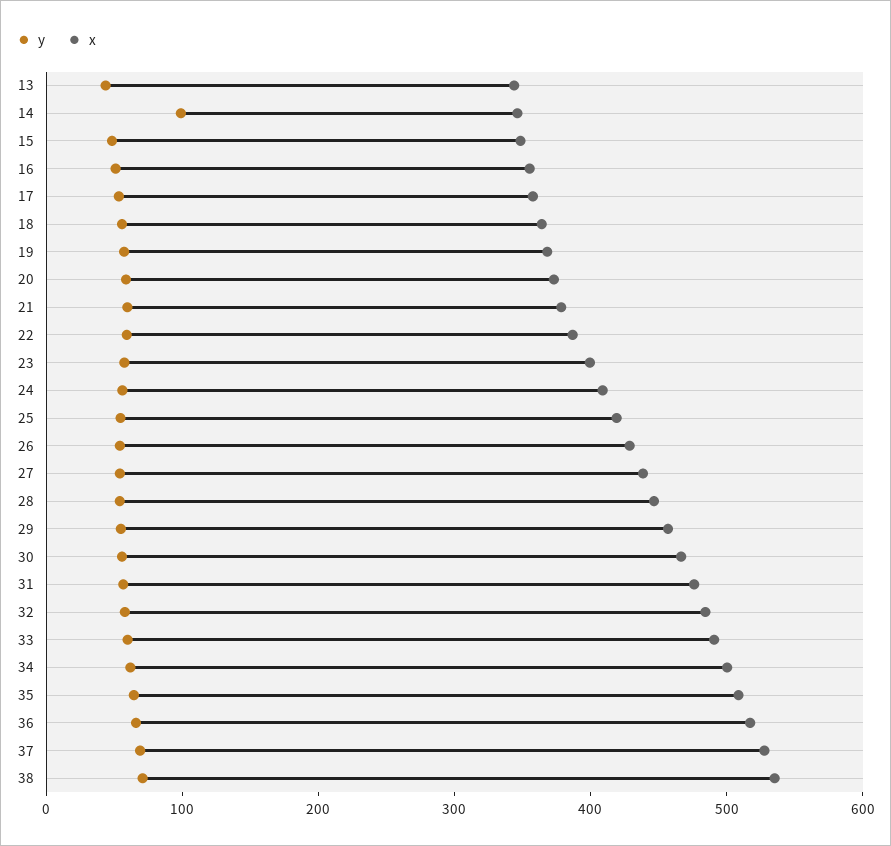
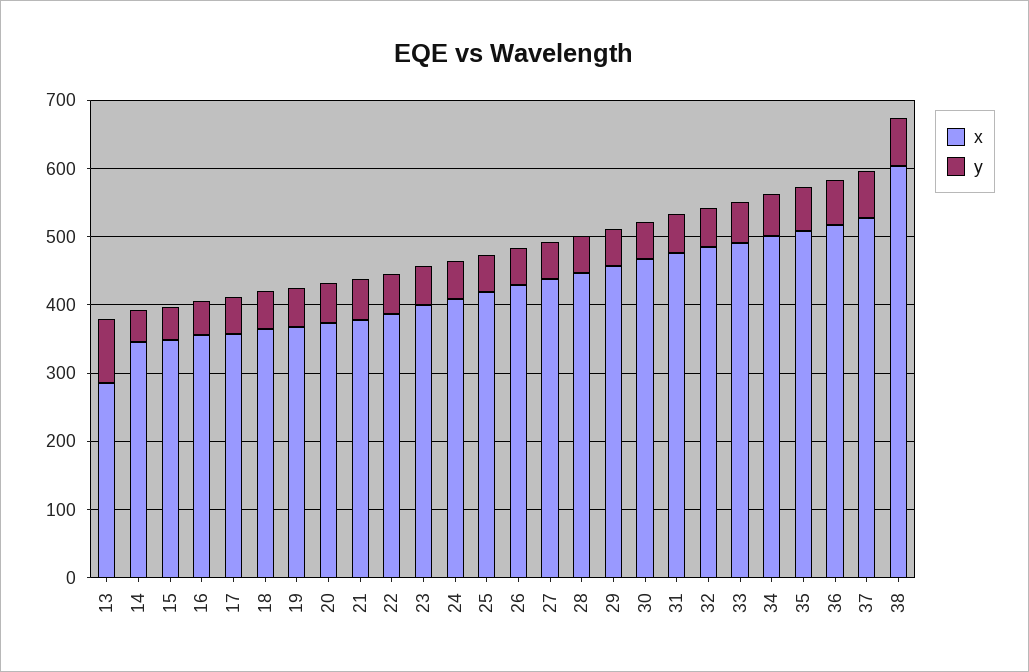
  {
    "y": {
-     "13": 40,
+     "13": 100,
-     "14": 100,
+     "14": 40,
      "15": 40,
      "16": 60,
      "17": 60,
      "18": 60,
      "19": 60,
      "20": 60,
      "21": 60,
      "22": 60,
      "23": 60,
      "24": 60,
      "25": 60,
      "26": 60,
      "27": 60,
      "28": 60,
      "29": 60,
      "30": 60,
      "31": 60,
      "32": 60,
      "33": 60,
      "34": 60,
      "35": 60,
      "36": 60,
      "37": 60,
      "38": 80
    },
    "x": {
-     "13": 340,
+     "13": 280,
      "14": 340,
      "15": 340,
      "16": 360,
      "17": 360,
      "18": 360,
      "19": 360,
      "20": 380,
      "21": 380,
      "22": 380,
      "23": 400,
      "24": 400,
      "25": 420,
      "26": 420,
      "27": 440,
      "28": 440,
      "29": 460,
      "30": 460,
      "31": 480,
      "32": 480,
      "33": 500,
      "34": 500,
      "35": 500,
      "36": 520,
      "37": 520,
-     "38": 540
+     "38": 600
    }
  }

